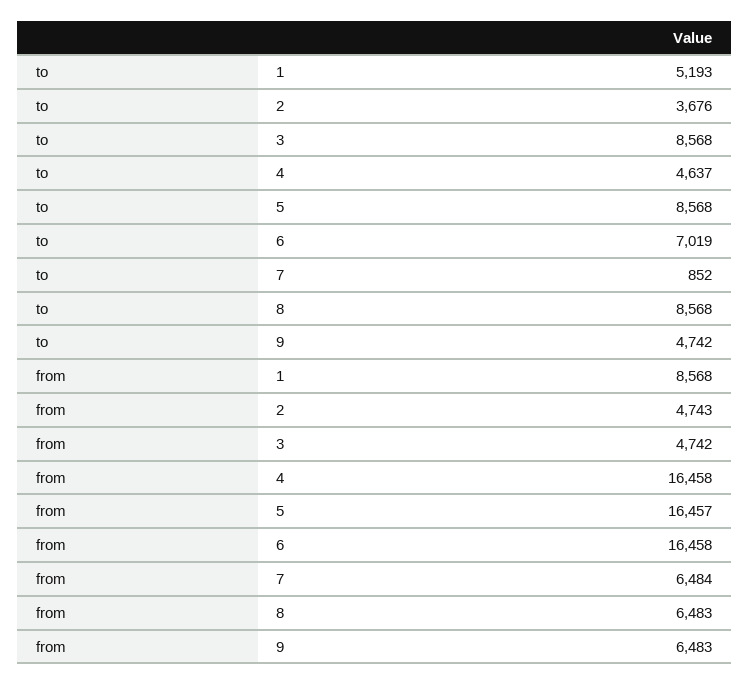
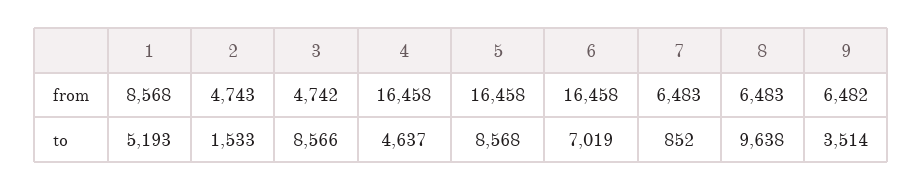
  {
    "to": {
      "1": 5193,
-     "2": 3676,
+     "2": 1533,
-     "3": 8568,
+     "3": 8566,
      "4": 4637,
      "5": 8568,
      "6": 7019,
      "7": 852,
-     "8": 8568,
+     "8": 9638,
-     "9": 4742
+     "9": 3514
    },
    "from": {
      "1": 8568,
      "2": 4743,
      "3": 4742,
      "4": 16458,
-     "5": 16457,
+     "5": 16458,
      "6": 16458,
-     "7": 6484,
+     "7": 6483,
      "8": 6483,
-     "9": 6483
+     "9": 6482
    }
  }

